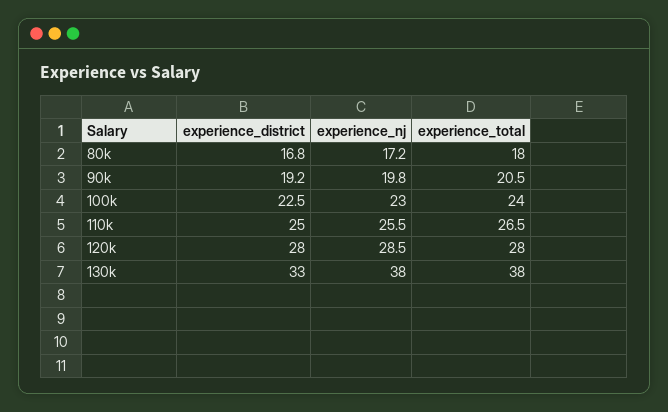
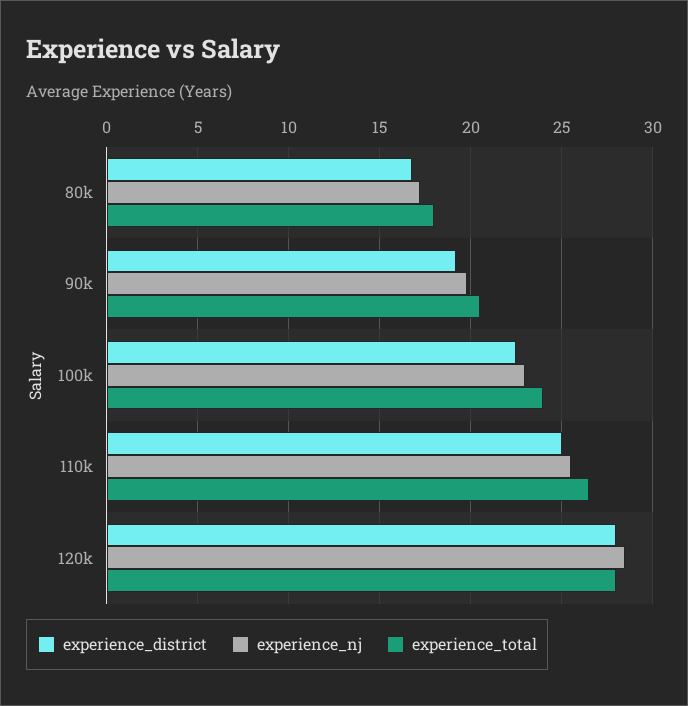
  {
    "experience_district": {
      "80k": 16.8,
      "90k": 19.2,
      "100k": 22.5,
      "110k": 25,
-     "120k": 28,
+     "120k": 28
-     "130k": 33
    },
    "experience_nj": {
      "80k": 17.2,
      "90k": 19.8,
      "100k": 23,
      "110k": 25.5,
-     "120k": 28.5,
+     "120k": 28.5
-     "130k": 38
    },
    "experience_total": {
      "80k": 18,
      "90k": 20.5,
      "100k": 24,
      "110k": 26.5,
-     "120k": 28,
+     "120k": 28
-     "130k": 38
    }
  }

